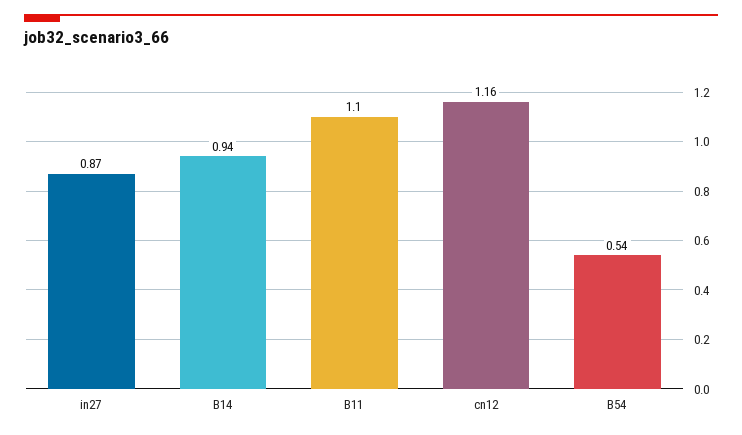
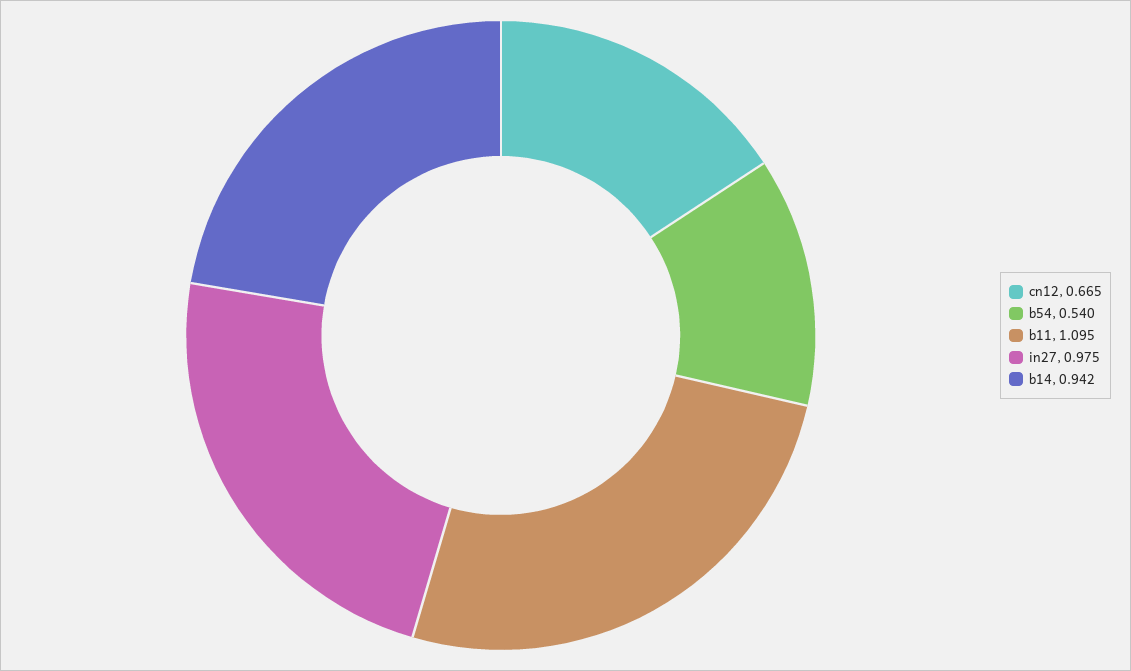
  {
-   "in27": 0.87,
+   "in27": 0.975,
    "B14": 0.942,
    "B11": 1.095,
-   "cn12": 1.16,
+   "cn12": 0.665,
    "B54": 0.54
  }

